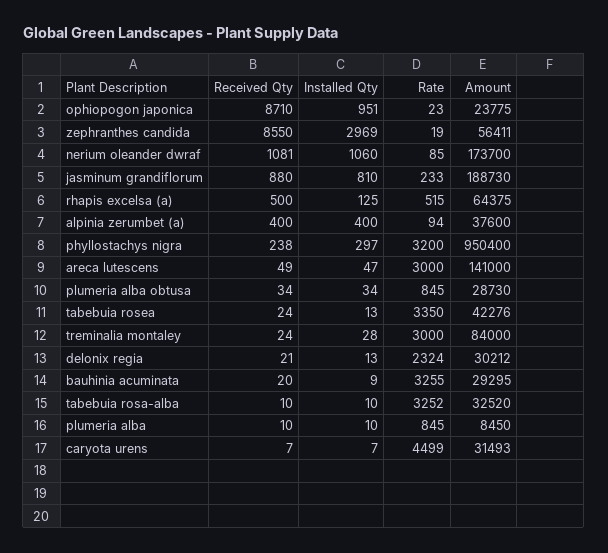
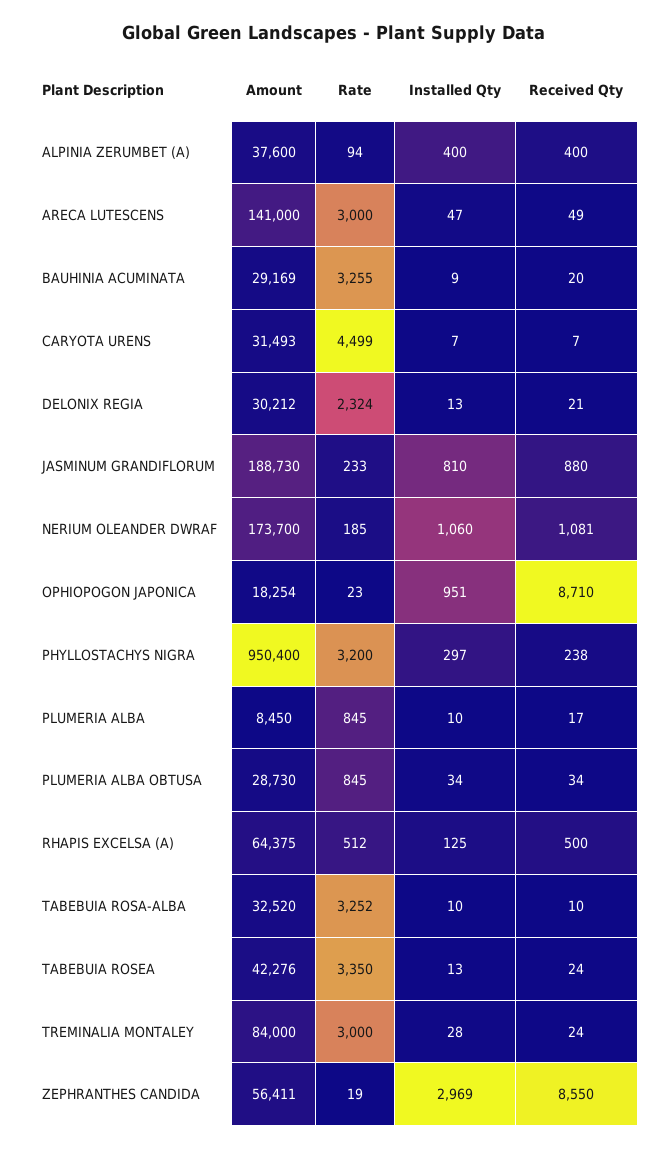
  {
    "Received Qty": {
      "ophiopogon japonica": 8710,
      "zephranthes candida": 8550,
      "nerium oleander dwraf": 1081,
      "jasminum grandiflorum": 880,
      "rhapis excelsa (a)": 500,
      "alpinia zerumbet (a)": 400,
      "phyllostachys nigra": 238,
      "areca lutescens": 49,
      "plumeria alba obtusa": 34,
      "tabebuia rosea": 24,
      "treminalia montaley": 24,
      "delonix regia": 21,
      "bauhinia acuminata": 20,
      "tabebuia rosa-alba": 10,
-     "plumeria alba": 10,
+     "plumeria alba": 17,
      "caryota urens": 7
    },
    "Installed Qty": {
      "ophiopogon japonica": 951,
      "zephranthes candida": 2969,
      "nerium oleander dwraf": 1060,
      "jasminum grandiflorum": 810,
      "rhapis excelsa (a)": 125,
      "alpinia zerumbet (a)": 400,
      "phyllostachys nigra": 297,
      "areca lutescens": 47,
      "plumeria alba obtusa": 34,
      "tabebuia rosea": 13,
      "treminalia montaley": 28,
      "delonix regia": 13,
      "bauhinia acuminata": 9,
      "tabebuia rosa-alba": 10,
      "plumeria alba": 10,
      "caryota urens": 7
    },
    "Rate": {
      "ophiopogon japonica": 23,
      "zephranthes candida": 19,
-     "nerium oleander dwraf": 85,
+     "nerium oleander dwraf": 185,
      "jasminum grandiflorum": 233,
-     "rhapis excelsa (a)": 515,
+     "rhapis excelsa (a)": 512,
      "alpinia zerumbet (a)": 94,
      "phyllostachys nigra": 3200,
      "areca lutescens": 3000,
      "plumeria alba obtusa": 845,
      "tabebuia rosea": 3350,
      "treminalia montaley": 3000,
      "delonix regia": 2324,
      "bauhinia acuminata": 3255,
      "tabebuia rosa-alba": 3252,
      "plumeria alba": 845,
      "caryota urens": 4499
    },
    "Amount": {
-     "ophiopogon japonica": 23775,
+     "ophiopogon japonica": 18254,
      "zephranthes candida": 56411,
      "nerium oleander dwraf": 173700,
      "jasminum grandiflorum": 188730,
      "rhapis excelsa (a)": 64375,
      "alpinia zerumbet (a)": 37600,
      "phyllostachys nigra": 950400,
      "areca lutescens": 141000,
      "plumeria alba obtusa": 28730,
      "tabebuia rosea": 42276,
      "treminalia montaley": 84000,
      "delonix regia": 30212,
-     "bauhinia acuminata": 29295,
+     "bauhinia acuminata": 29169,
      "tabebuia rosa-alba": 32520,
      "plumeria alba": 8450,
      "caryota urens": 31493
    }
  }

